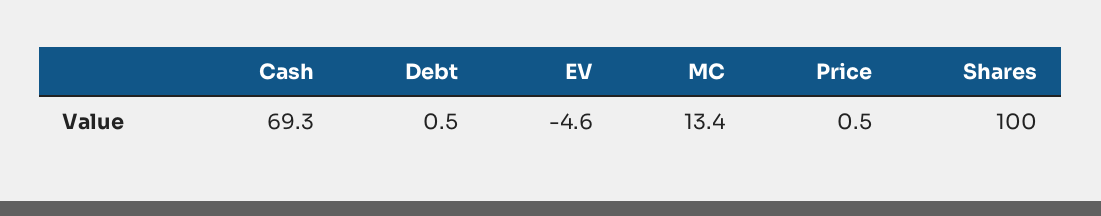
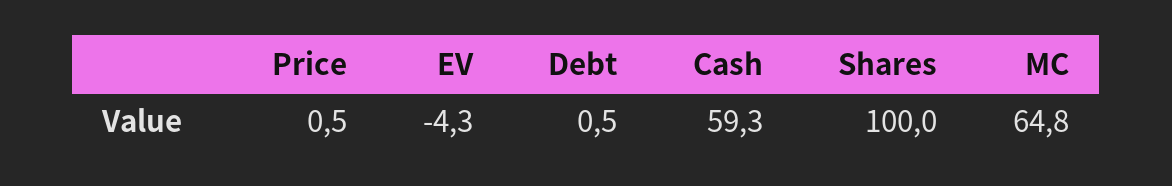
  {
-   "Cash": 69.3,
+   "Cash": 59.3,
    "Debt": 0.5,
-   "EV": -4.6,
+   "EV": -4.3,
-   "MC": 13.4,
+   "MC": 64.8,
    "Price": 0.5,
    "Shares": 100
  }

